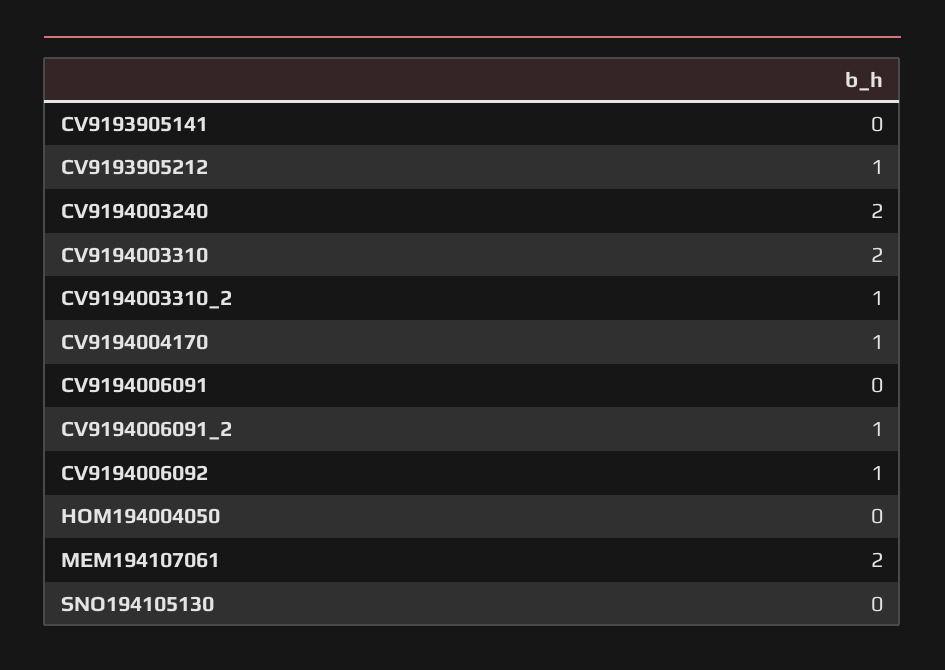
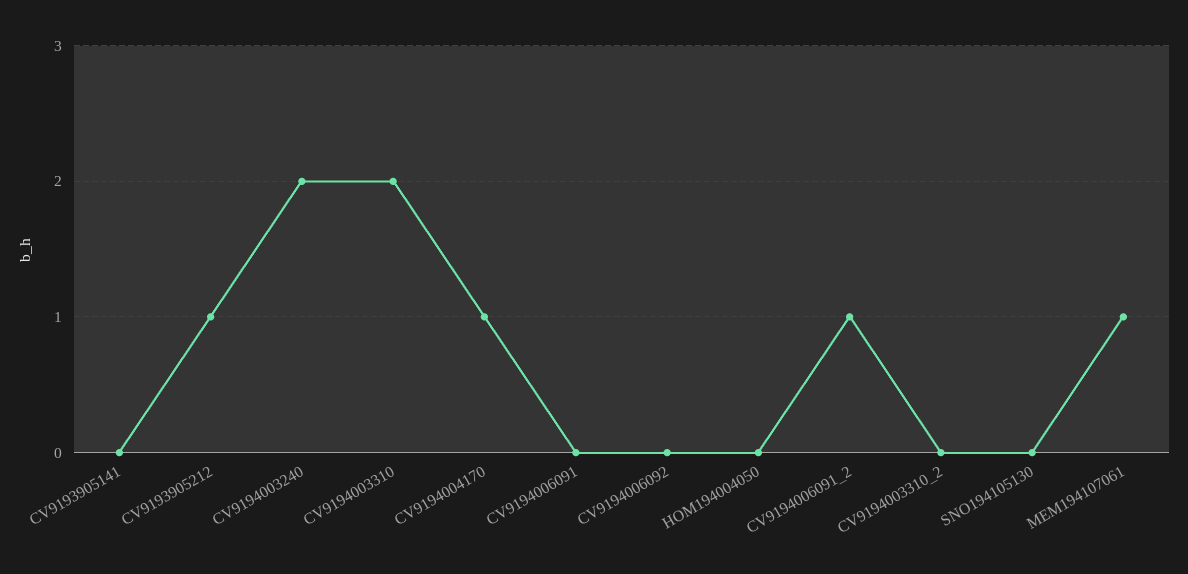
  {
    "CV9193905141": 0,
    "CV9193905212": 1,
    "CV9194003240": 2,
    "CV9194003310": 2,
-   "CV9194003310_2": 1,
+   "CV9194003310_2": 0,
    "CV9194004170": 1,
    "CV9194006091": 0,
    "CV9194006091_2": 1,
-   "CV9194006092": 1,
+   "CV9194006092": 0,
    "HOM194004050": 0,
-   "MEM194107061": 2,
+   "MEM194107061": 1,
    "SNO194105130": 0
  }

